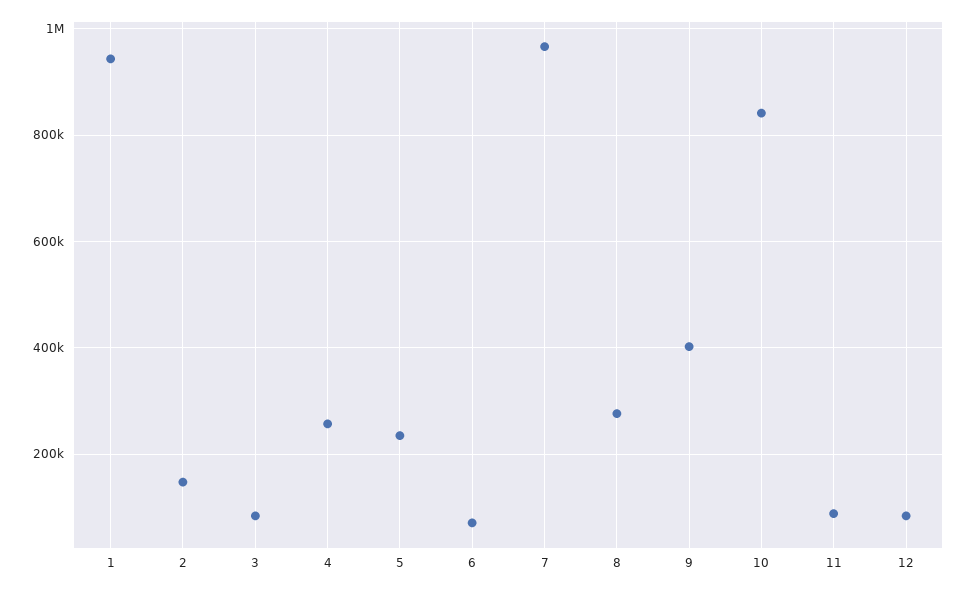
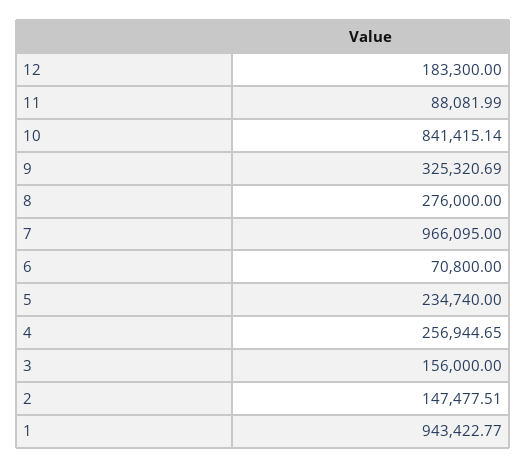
  {
    "1": 943422.77,
    "2": 147477.51,
-   "3": 80000,
+   "3": 156000,
    "4": 256944.65,
    "5": 234740,
    "6": 70800,
    "7": 966095,
    "8": 276000,
-   "9": 400000,
+   "9": 325320.69,
    "10": 841415.14,
    "11": 88081.99,
-   "12": 80000
+   "12": 183300
  }

